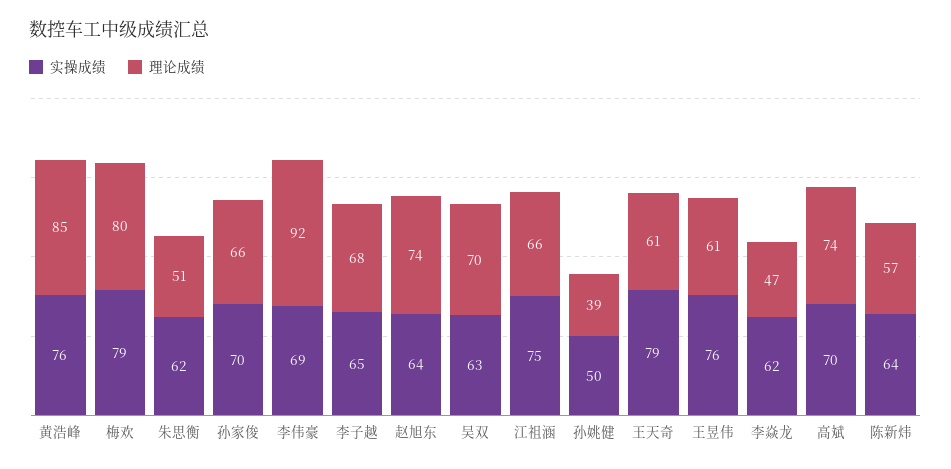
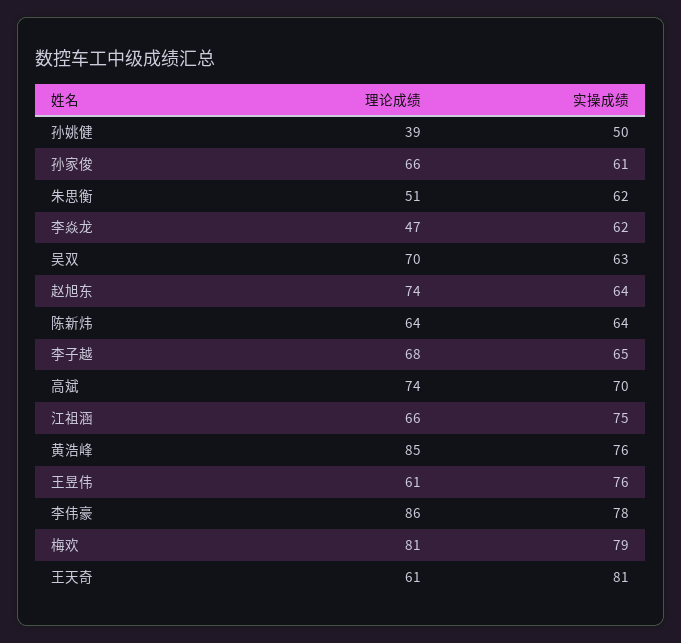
  {
    "实操成绩": {
      "黄浩峰": 76,
      "梅欢": 79,
      "朱思衡": 62,
-     "孙家俊": 70,
+     "孙家俊": 61,
-     "李伟豪": 69,
+     "李伟豪": 78,
      "李子越": 65,
      "赵旭东": 64,
      "吴双": 63,
      "江祖涵": 75,
      "孙姚健": 50,
-     "王天奇": 79,
+     "王天奇": 81,
      "王昱伟": 76,
      "李焱龙": 62,
      "高斌": 70,
      "陈新炜": 64
    },
    "理论成绩": {
      "黄浩峰": 85,
-     "梅欢": 80,
+     "梅欢": 81,
      "朱思衡": 51,
      "孙家俊": 66,
-     "李伟豪": 92,
+     "李伟豪": 86,
      "李子越": 68,
      "赵旭东": 74,
      "吴双": 70,
      "江祖涵": 66,
      "孙姚健": 39,
      "王天奇": 61,
      "王昱伟": 61,
      "李焱龙": 47,
      "高斌": 74,
-     "陈新炜": 57
+     "陈新炜": 64
    }
  }

